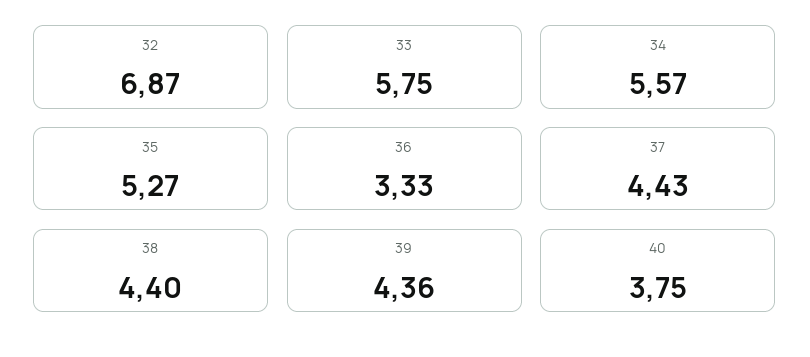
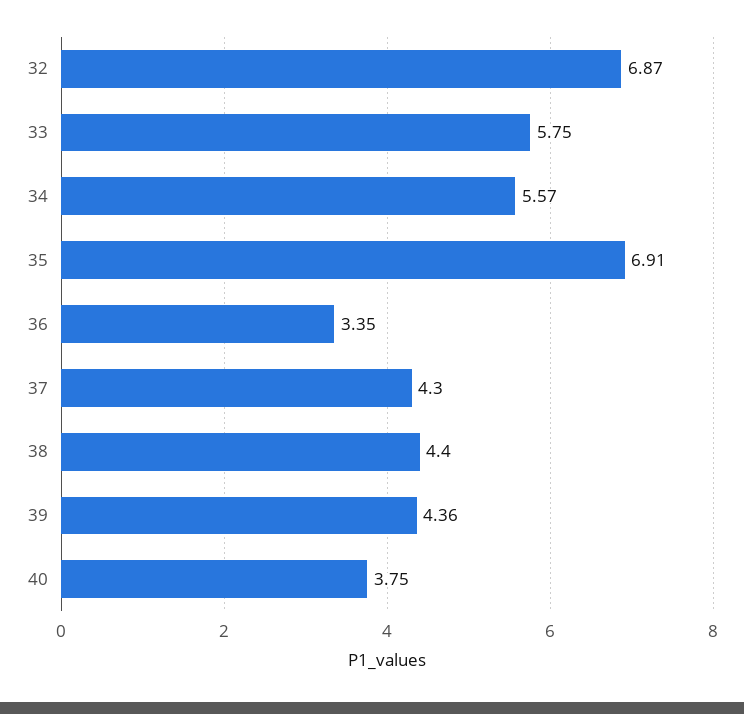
  {
    "32": 6.87,
    "33": 5.75,
    "34": 5.57,
-   "35": 5.27,
+   "35": 6.91,
-   "36": 3.33,
+   "36": 3.35,
-   "37": 4.43,
+   "37": 4.3,
    "38": 4.4,
    "39": 4.36,
    "40": 3.75
  }

